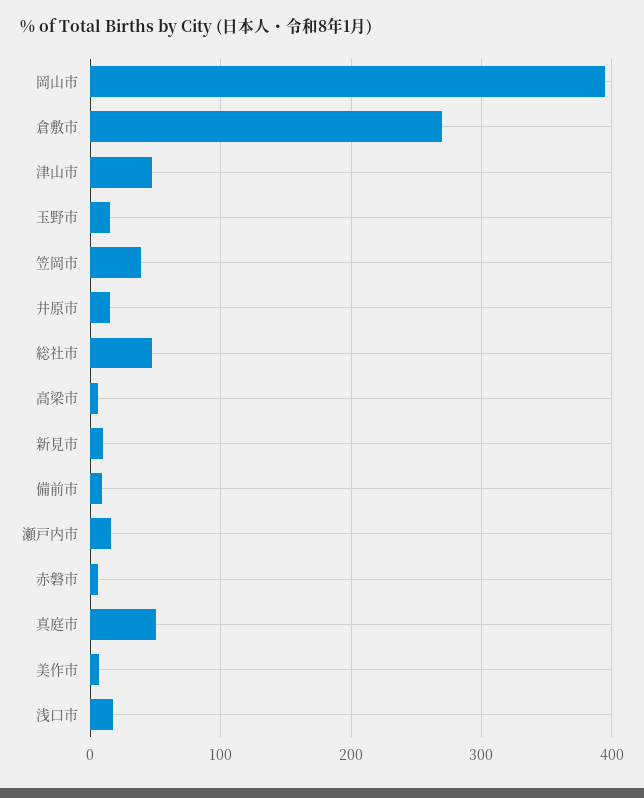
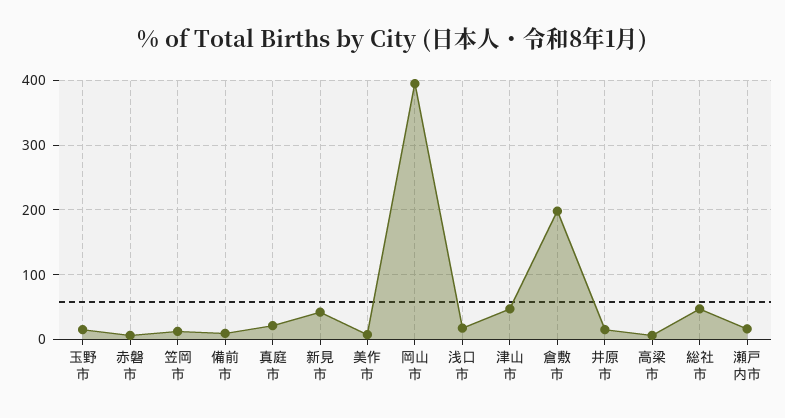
  {
    "岡山市": 400,
-   "倉敷市": 270,
+   "倉敷市": 200,
    "津山市": 50,
    "玉野市": 20,
-   "笠岡市": 40,
+   "笠岡市": 10,
    "井原市": 20,
    "総社市": 50,
    "高梁市": 10,
-   "新見市": 10,
+   "新見市": 40,
    "備前市": 10,
    "瀬戸内市": 20,
    "赤磐市": 10,
-   "真庭市": 50,
+   "真庭市": 20,
    "美作市": 10,
    "浅口市": 20
  }

